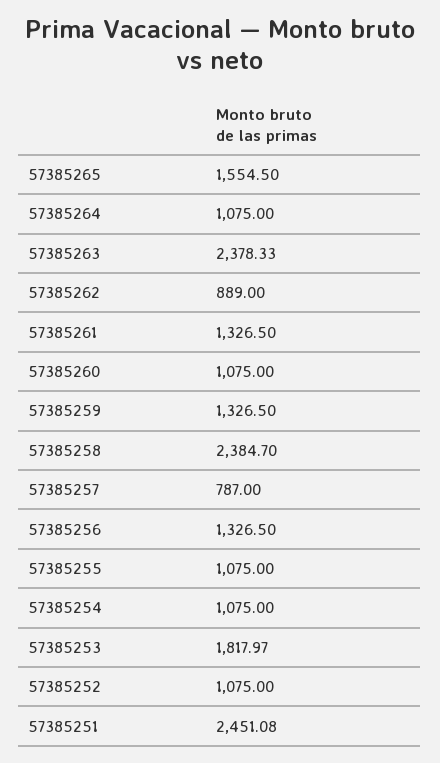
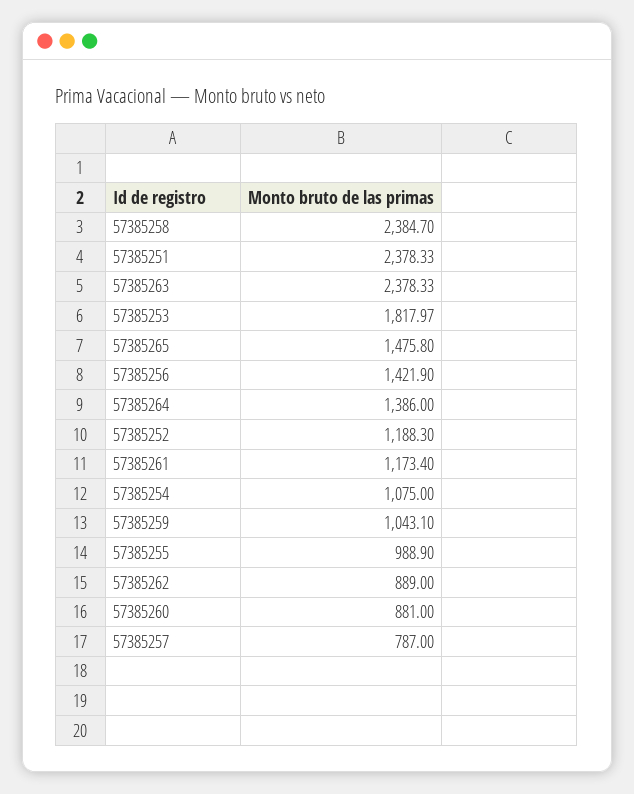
  {
-   "57385265": 1554.5,
+   "57385265": 1475.8,
-   "57385264": 1075,
+   "57385264": 1386,
    "57385263": 2378.33,
    "57385262": 889,
-   "57385261": 1326.5,
+   "57385261": 1173.4,
-   "57385260": 1075,
+   "57385260": 881,
-   "57385259": 1326.5,
+   "57385259": 1043.1,
    "57385258": 2384.7,
    "57385257": 787,
-   "57385256": 1326.5,
+   "57385256": 1421.9,
-   "57385255": 1075,
+   "57385255": 988.9,
    "57385254": 1075,
    "57385253": 1817.97,
-   "57385252": 1075,
+   "57385252": 1188.3,
-   "57385251": 2451.08
+   "57385251": 2378.33
  }

